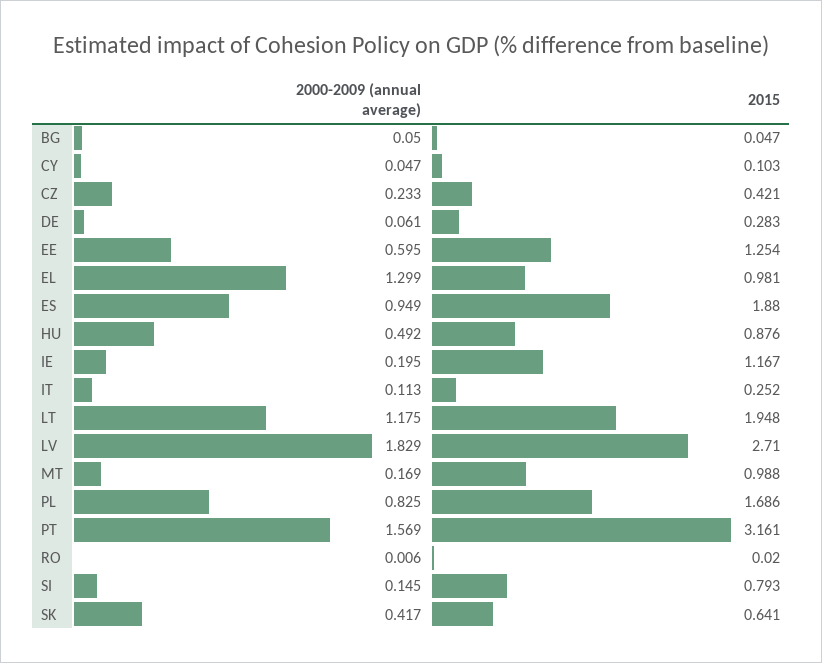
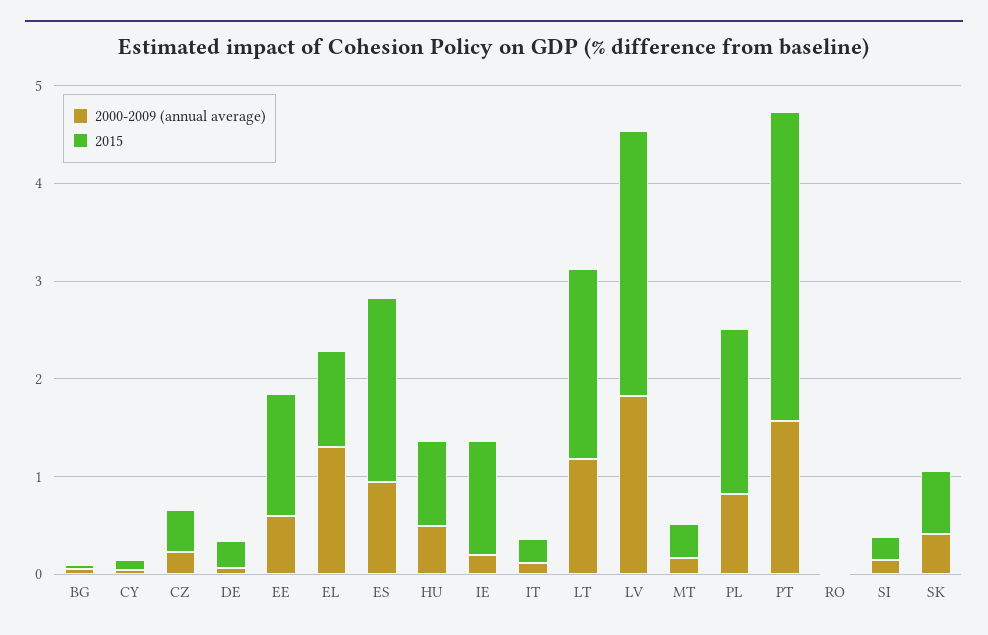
  {
    "2000-2009 (annual average)": {
      "BG": 0.05,
      "CY": 0.047,
      "CZ": 0.233,
      "DE": 0.061,
      "EE": 0.595,
      "EL": 1.299,
      "ES": 0.949,
      "HU": 0.492,
      "IE": 0.195,
      "IT": 0.113,
      "LT": 1.175,
      "LV": 1.829,
      "MT": 0.169,
      "PL": 0.825,
      "PT": 1.569,
      "RO": 0.006,
      "SI": 0.145,
      "SK": 0.417
    },
    "2015": {
      "BG": 0.047,
      "CY": 0.103,
      "CZ": 0.421,
      "DE": 0.283,
      "EE": 1.254,
      "EL": 0.981,
      "ES": 1.88,
      "HU": 0.876,
      "IE": 1.167,
      "IT": 0.252,
      "LT": 1.948,
      "LV": 2.71,
-     "MT": 0.988,
+     "MT": 0.4,
      "PL": 1.686,
      "PT": 3.161,
      "RO": 0.02,
-     "SI": 0.793,
+     "SI": 0.2,
      "SK": 0.641
    }
  }

